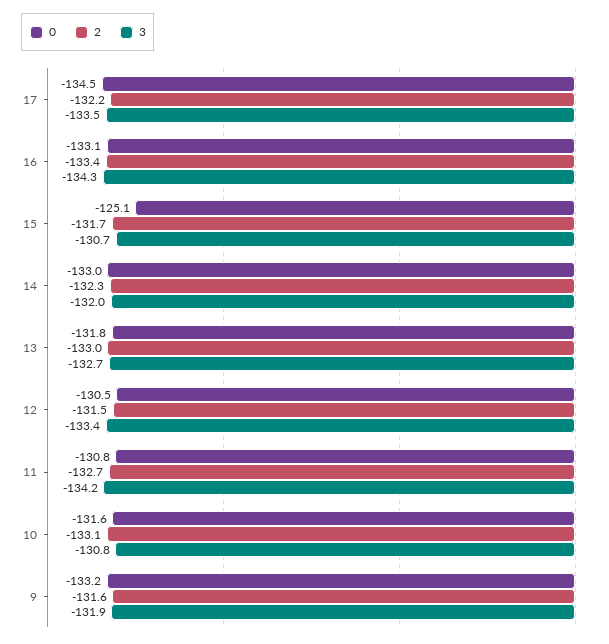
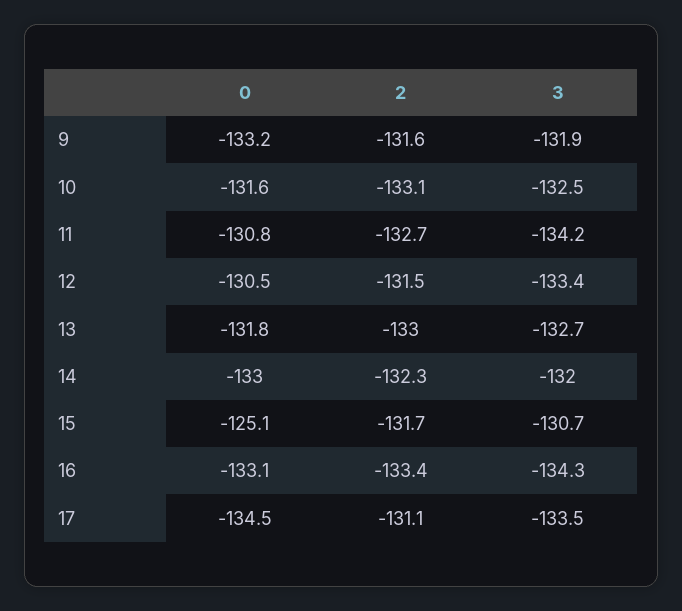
  {
    "0": {
      "17": -134.5,
      "16": -133.1,
      "15": -125.1,
      "14": -133,
      "13": -131.8,
      "12": -130.5,
      "11": -130.8,
      "10": -131.6,
      "9": -133.2
    },
    "2": {
-     "17": -132.2,
+     "17": -131.1,
      "16": -133.4,
      "15": -131.7,
      "14": -132.3,
      "13": -133,
      "12": -131.5,
      "11": -132.7,
      "10": -133.1,
      "9": -131.6
    },
    "3": {
      "17": -133.5,
      "16": -134.3,
      "15": -130.7,
      "14": -132,
      "13": -132.7,
      "12": -133.4,
      "11": -134.2,
-     "10": -130.8,
+     "10": -132.5,
      "9": -131.9
    }
  }

